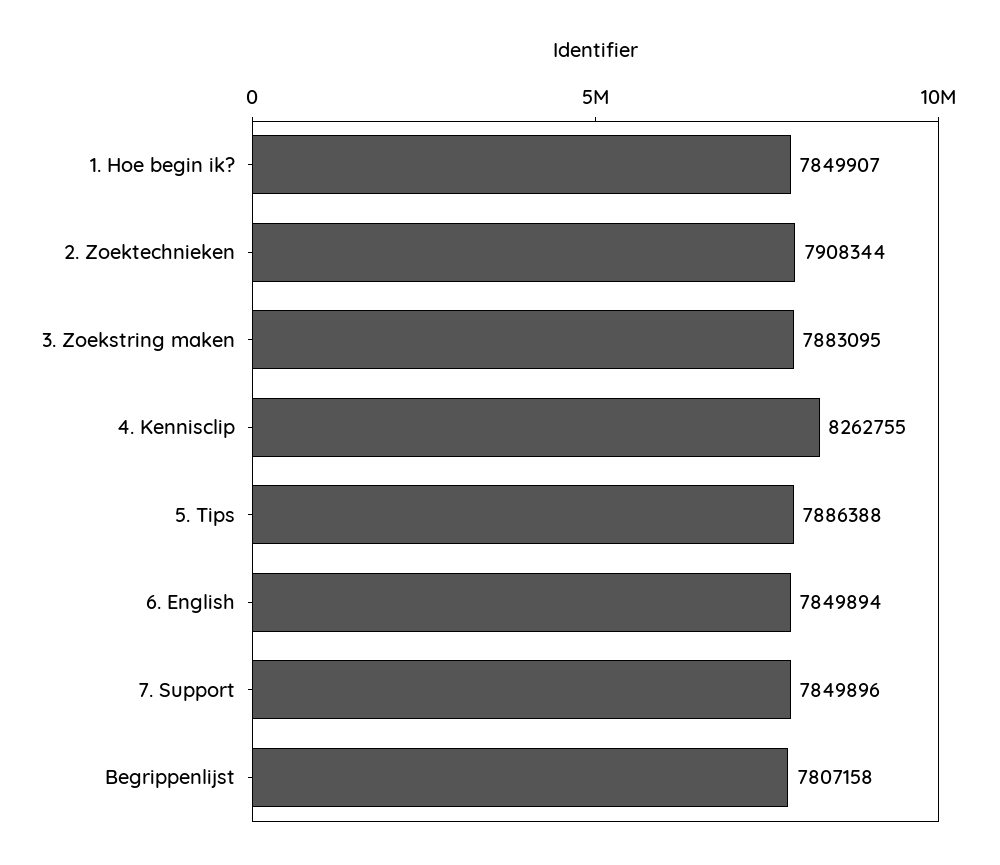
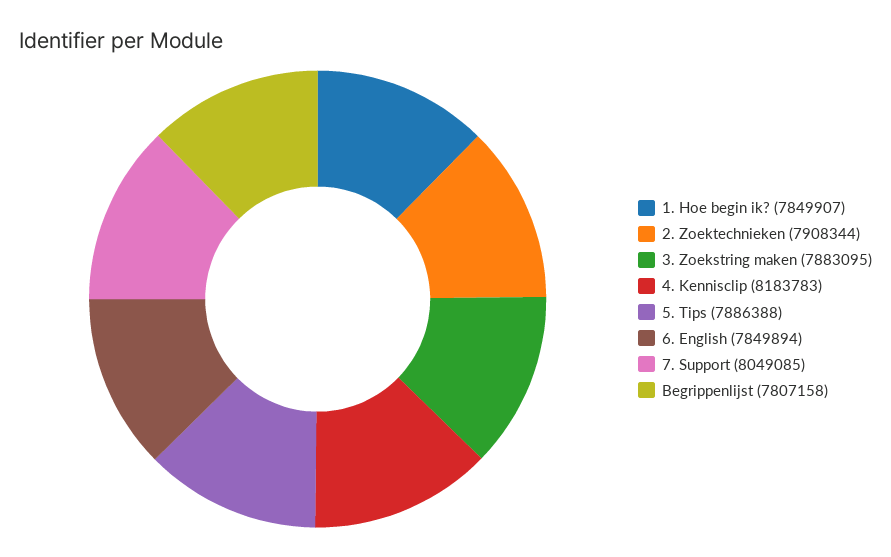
  {
    "1. Hoe begin ik?": 7849907,
    "2. Zoektechnieken": 7908344,
    "3. Zoekstring maken": 7883095,
-   "4. Kennisclip": 8262755,
+   "4. Kennisclip": 8183783,
    "5. Tips": 7886388,
    "6. English": 7849894,
-   "7. Support": 7849896,
+   "7. Support": 8049085,
    "Begrippenlijst": 7807158
  }

